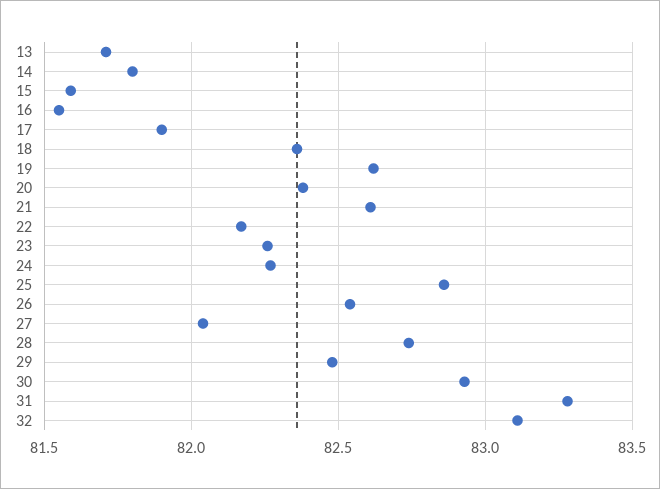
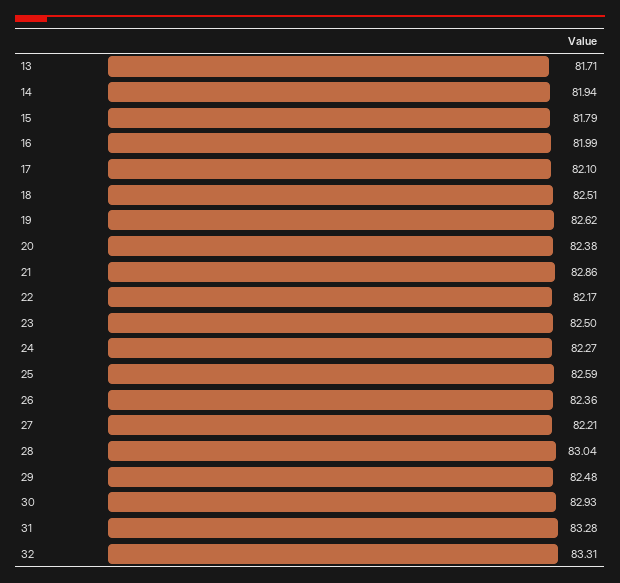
  {
    "13": 81.71,
-   "14": 81.8,
+   "14": 81.94,
-   "15": 81.6,
+   "15": 81.79,
-   "16": 81.55,
+   "16": 81.99,
-   "17": 81.9,
+   "17": 82.1,
-   "18": 82.35,
+   "18": 82.51,
    "19": 82.62,
    "20": 82.38,
-   "21": 82.6,
+   "21": 82.86,
    "22": 82.17,
-   "23": 82.25,
+   "23": 82.5,
    "24": 82.27,
-   "25": 82.85,
+   "25": 82.59,
-   "26": 82.55,
+   "26": 82.36,
-   "27": 82.05,
+   "27": 82.21,
-   "28": 82.75,
+   "28": 83.04,
    "29": 82.48,
    "30": 82.93,
    "31": 83.28,
-   "32": 83.1
+   "32": 83.31
  }

